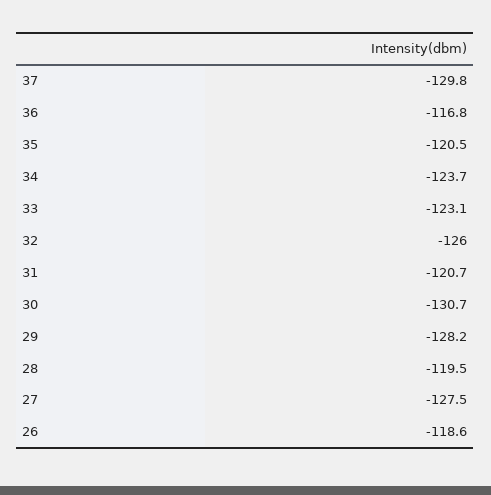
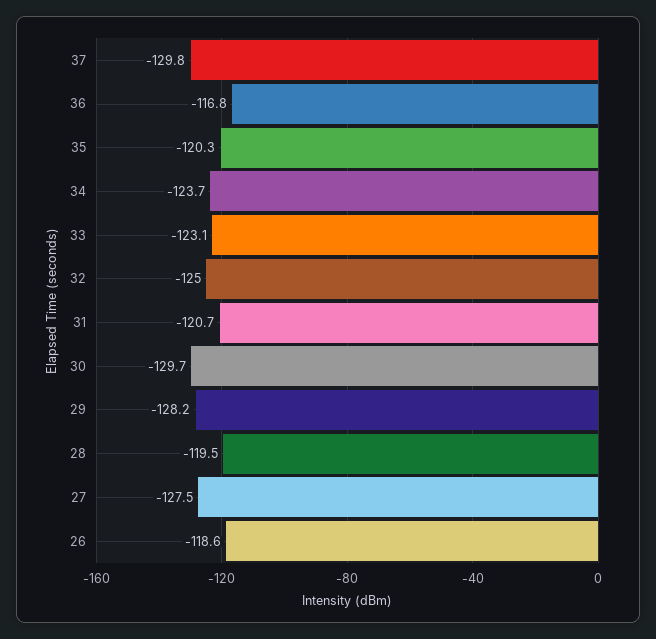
  {
    "37": -129.8,
    "36": -116.8,
-   "35": -120.5,
+   "35": -120.3,
    "34": -123.7,
    "33": -123.1,
-   "32": -126,
+   "32": -125,
    "31": -120.7,
-   "30": -130.7,
+   "30": -129.7,
    "29": -128.2,
    "28": -119.5,
    "27": -127.5,
    "26": -118.6
  }

